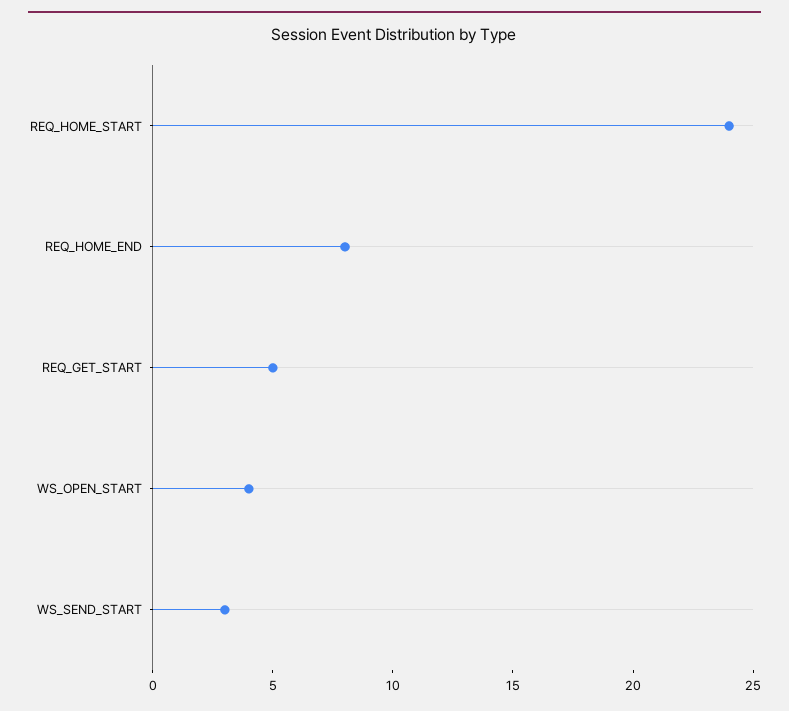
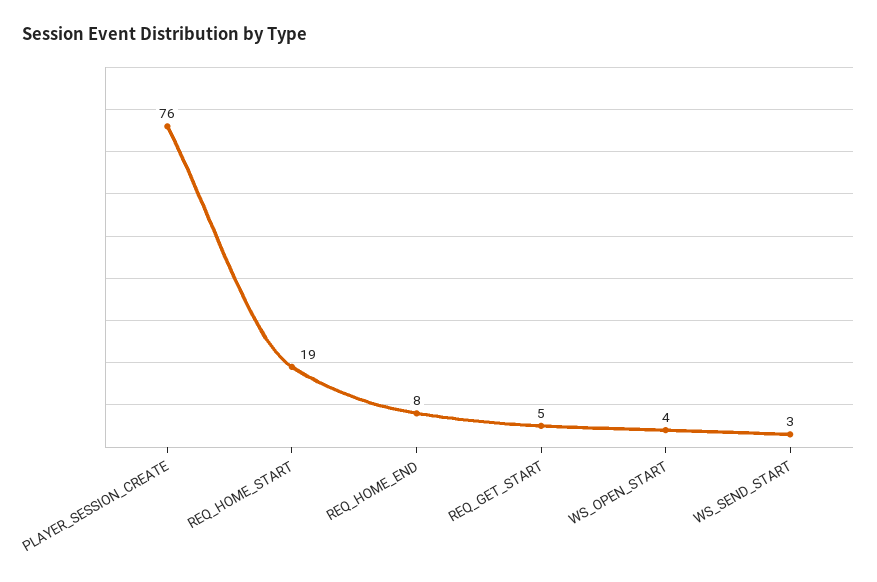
  {
-   "REQ_HOME_START": 24,
+   "REQ_HOME_START": 19,
    "REQ_HOME_END": 8,
    "REQ_GET_START": 5,
    "WS_OPEN_START": 4,
-   "WS_SEND_START": 3
+   "WS_SEND_START": 3,
+   "PLAYER_SESSION_CREATE": 76
  }

